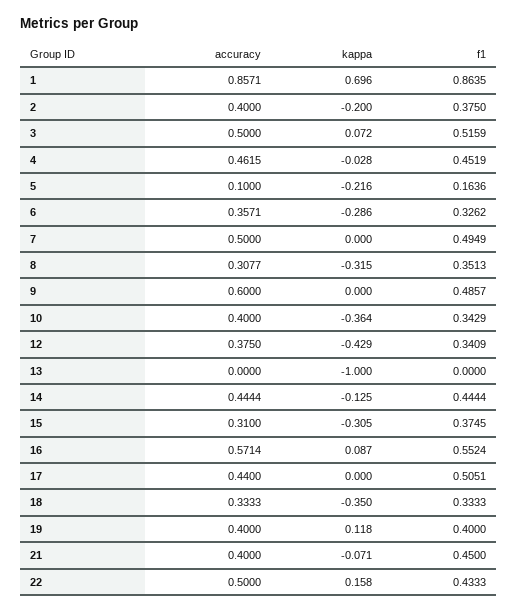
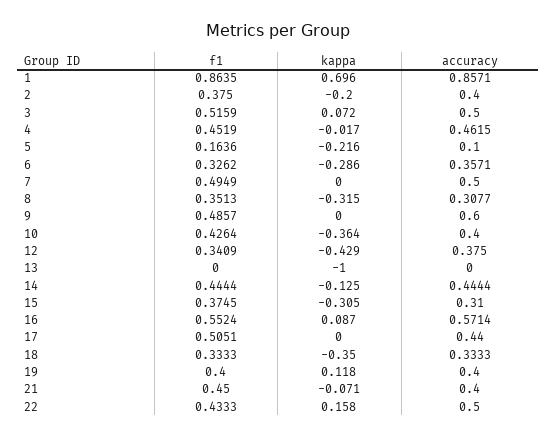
  {
    "accuracy": {
      "1": 0.8571,
      "2": 0.4,
      "3": 0.5,
      "4": 0.4615,
      "5": 0.1,
      "6": 0.3571,
      "7": 0.5,
      "8": 0.3077,
      "9": 0.6,
      "10": 0.4,
      "12": 0.375,
      "13": 0,
      "14": 0.4444,
      "15": 0.31,
      "16": 0.5714,
      "17": 0.44,
      "18": 0.3333,
      "19": 0.4,
      "21": 0.4,
      "22": 0.5
    },
    "kappa": {
      "1": 0.696,
      "2": -0.2,
      "3": 0.072,
-     "4": -0.028,
+     "4": -0.017,
      "5": -0.216,
      "6": -0.286,
      "7": 0,
      "8": -0.315,
      "9": 0,
      "10": -0.364,
      "12": -0.429,
      "13": -1,
      "14": -0.125,
      "15": -0.305,
      "16": 0.087,
      "17": 0,
      "18": -0.35,
      "19": 0.118,
      "21": -0.071,
      "22": 0.158
    },
    "f1": {
      "1": 0.8635,
      "2": 0.375,
      "3": 0.5159,
      "4": 0.4519,
      "5": 0.1636,
      "6": 0.3262,
      "7": 0.4949,
      "8": 0.3513,
      "9": 0.4857,
-     "10": 0.3429,
+     "10": 0.4264,
      "12": 0.3409,
      "13": 0,
      "14": 0.4444,
      "15": 0.3745,
      "16": 0.5524,
      "17": 0.5051,
      "18": 0.3333,
      "19": 0.4,
      "21": 0.45,
      "22": 0.4333
    }
  }

